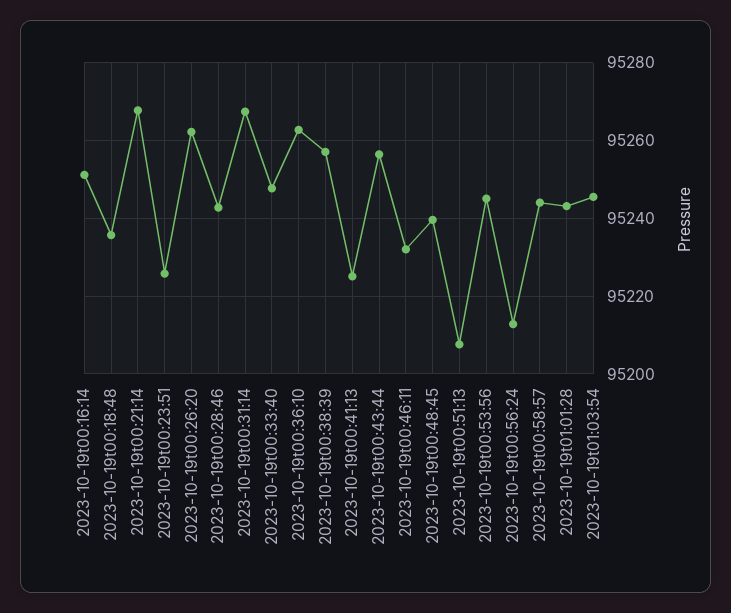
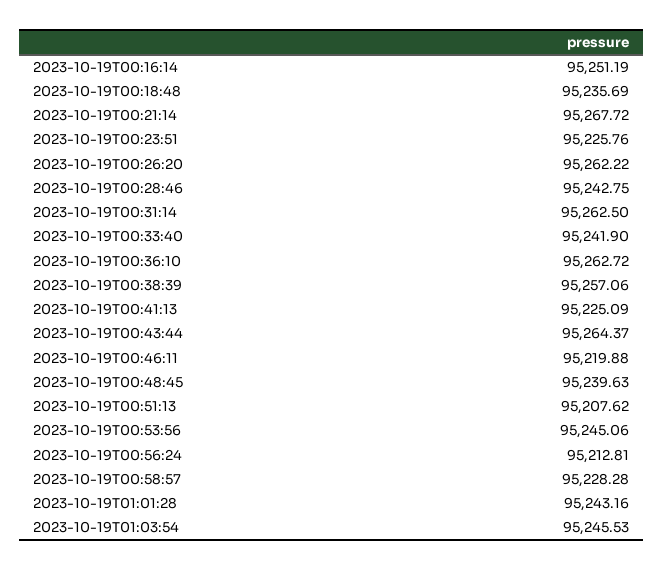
  {
    "2023-10-19t00:16:14": 95251.19,
    "2023-10-19t00:18:48": 95235.69,
    "2023-10-19t00:21:14": 95267.72,
    "2023-10-19t00:23:51": 95225.76,
    "2023-10-19t00:26:20": 95262.22,
    "2023-10-19t00:28:46": 95242.75,
-   "2023-10-19t00:31:14": 95268,
+   "2023-10-19t00:31:14": 95262.5,
-   "2023-10-19t00:33:40": 95248,
+   "2023-10-19t00:33:40": 95241.9,
    "2023-10-19t00:36:10": 95262.72,
    "2023-10-19t00:38:39": 95257.06,
    "2023-10-19t00:41:13": 95225.09,
-   "2023-10-19t00:43:44": 95256,
+   "2023-10-19t00:43:44": 95264.37,
-   "2023-10-19t00:46:11": 95232,
+   "2023-10-19t00:46:11": 95219.88,
    "2023-10-19t00:48:45": 95239.63,
    "2023-10-19t00:51:13": 95207.62,
    "2023-10-19t00:53:56": 95245.06,
    "2023-10-19t00:56:24": 95212.81,
-   "2023-10-19t00:58:57": 95244,
+   "2023-10-19t00:58:57": 95228.28,
    "2023-10-19t01:01:28": 95243.16,
    "2023-10-19t01:03:54": 95245.53
  }

